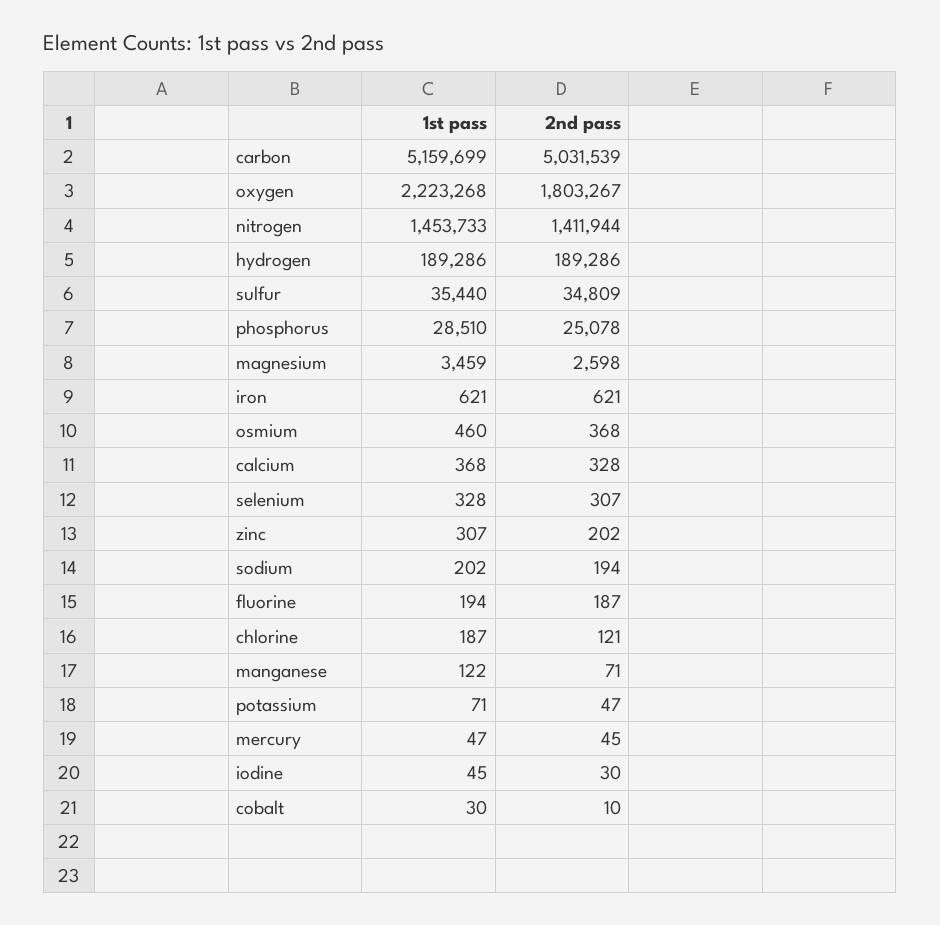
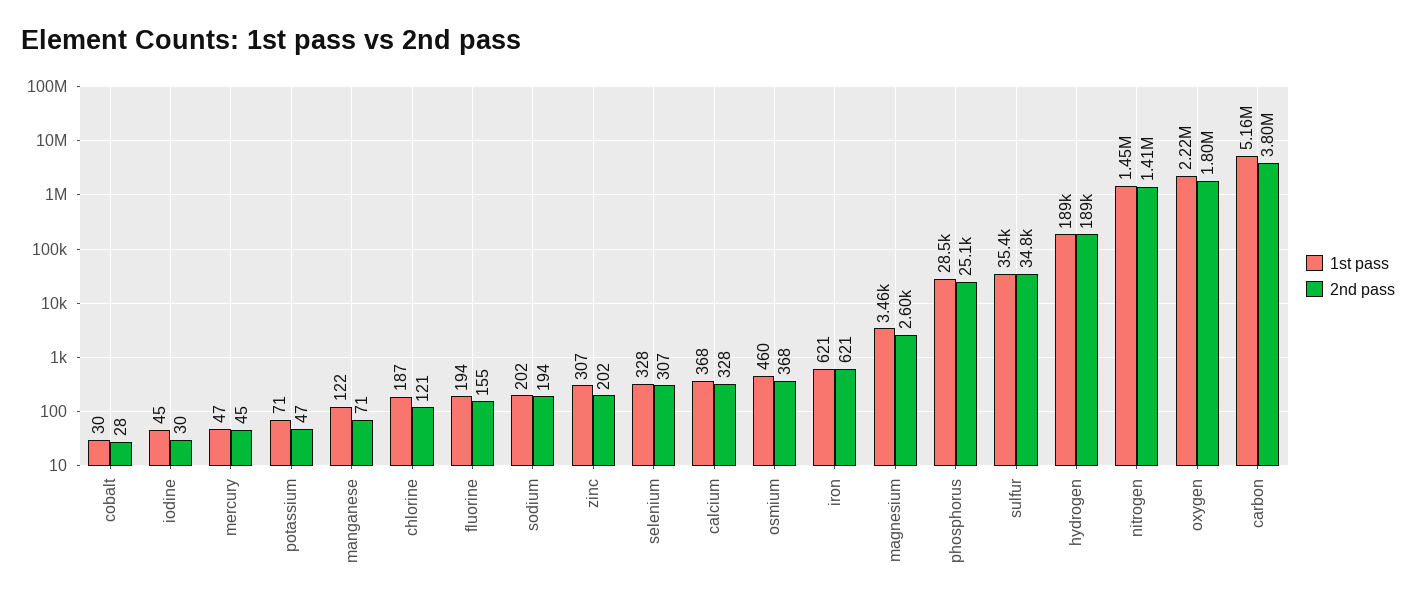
  {
    "1st pass": {
      "carbon": 5159699,
      "oxygen": 2223268,
      "nitrogen": 1453733,
      "hydrogen": 189286,
      "sulfur": 35440,
      "phosphorus": 28510,
      "magnesium": 3459,
      "iron": 621,
      "osmium": 460,
      "calcium": 368,
      "selenium": 328,
      "zinc": 307,
      "sodium": 202,
      "fluorine": 194,
      "chlorine": 187,
      "manganese": 122,
      "potassium": 71,
      "mercury": 47,
      "iodine": 45,
      "cobalt": 30
    },
    "2nd pass": {
-     "carbon": 5031539,
+     "carbon": 3800000,
      "oxygen": 1803267,
      "nitrogen": 1411944,
      "hydrogen": 189286,
      "sulfur": 34809,
      "phosphorus": 25078,
      "magnesium": 2598,
      "iron": 621,
      "osmium": 368,
      "calcium": 328,
      "selenium": 307,
      "zinc": 202,
      "sodium": 194,
-     "fluorine": 187,
+     "fluorine": 155,
      "chlorine": 121,
      "manganese": 71,
      "potassium": 47,
      "mercury": 45,
      "iodine": 30,
-     "cobalt": 10
+     "cobalt": 28
    }
  }

